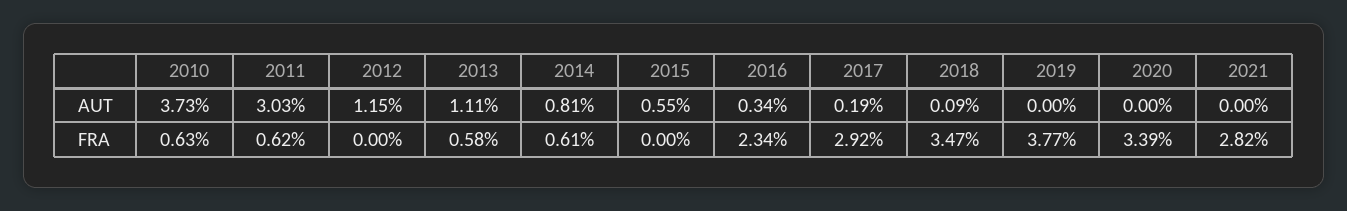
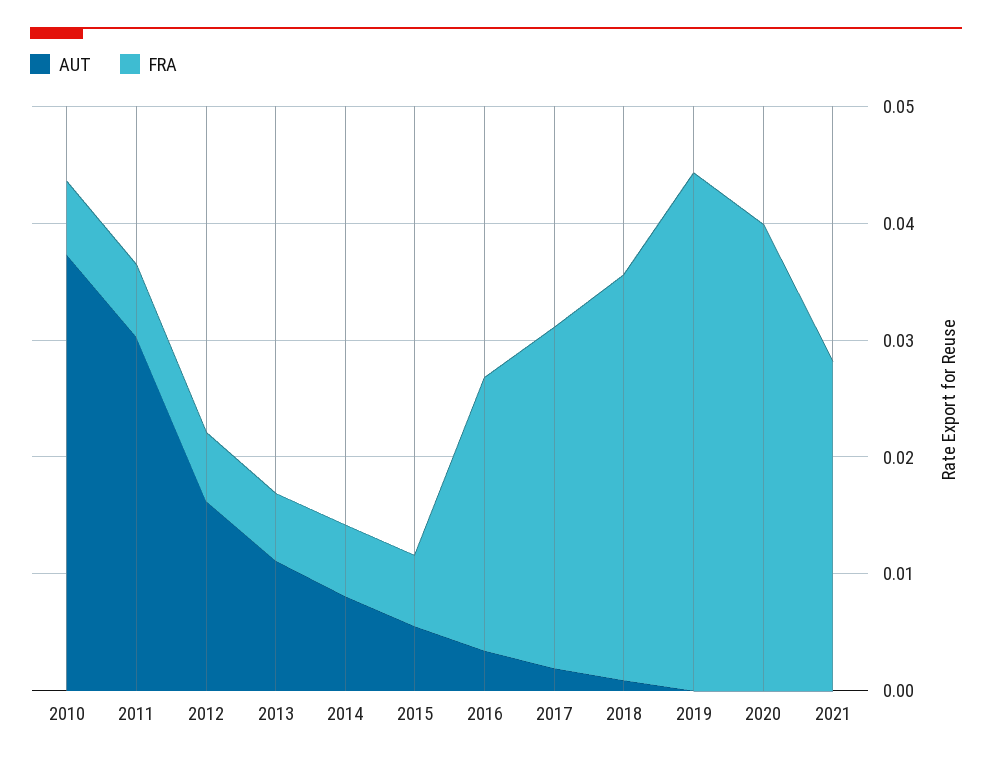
  {
    "AUT": {
      "2010": 0.0373,
      "2011": 0.0303,
-     "2012": 0.0115,
+     "2012": 0.016,
      "2013": 0.0111,
      "2014": 0.0081,
      "2015": 0.0055,
      "2016": 0.0034,
      "2017": 0.0019,
      "2018": 0.0009,
      "2019": 0,
      "2020": 0,
      "2021": 0
    },
    "FRA": {
      "2010": 0.0063,
      "2011": 0.0062,
-     "2012": 0,
+     "2012": 0.006,
      "2013": 0.0058,
      "2014": 0.0061,
-     "2015": 0,
+     "2015": 0.006,
      "2016": 0.0234,
      "2017": 0.0292,
      "2018": 0.0347,
-     "2019": 0.0377,
+     "2019": 0.044,
-     "2020": 0.0339,
+     "2020": 0.04,
      "2021": 0.0282
    }
  }

